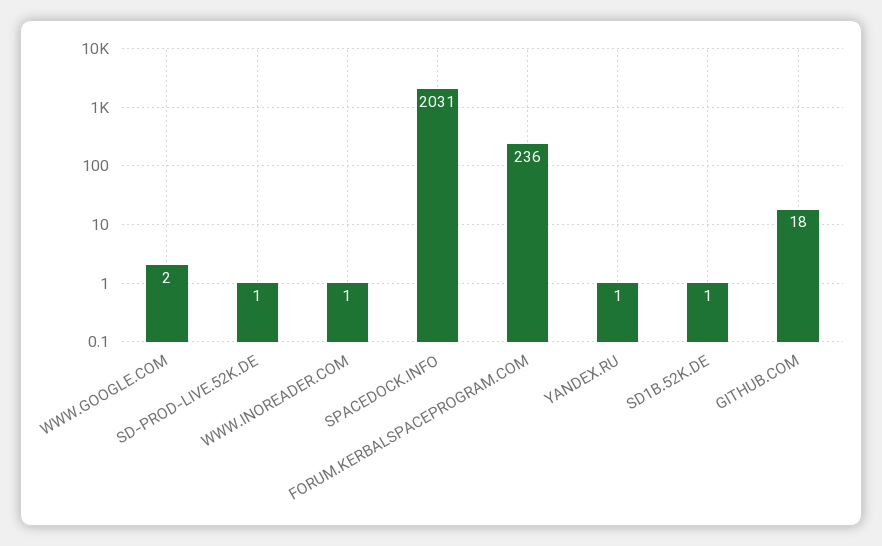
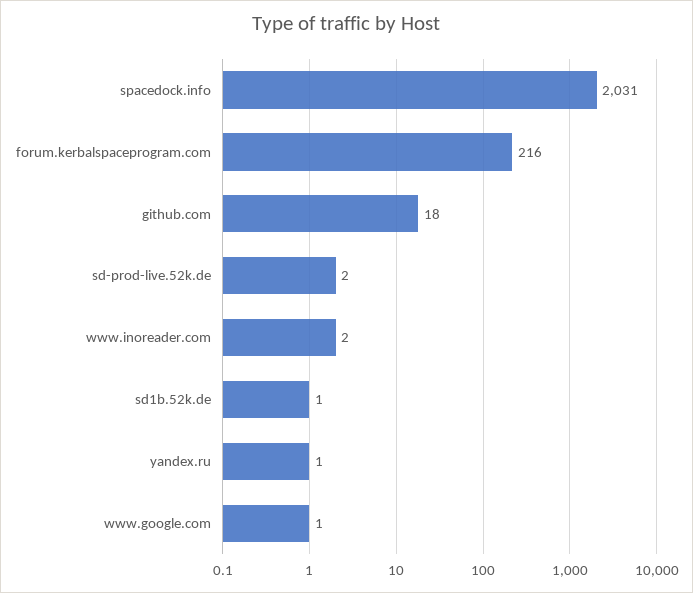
  {
-   "WWW.GOOGLE.COM": 2,
+   "WWW.GOOGLE.COM": 1,
-   "SD-PROD-LIVE.52K.DE": 1,
+   "SD-PROD-LIVE.52K.DE": 2,
-   "WWW.INOREADER.COM": 1,
+   "WWW.INOREADER.COM": 2,
    "SPACEDOCK.INFO": 2031,
-   "FORUM.KERBALSPACEPROGRAM.COM": 236,
+   "FORUM.KERBALSPACEPROGRAM.COM": 216,
    "YANDEX.RU": 1,
    "SD1B.52K.DE": 1,
    "GITHUB.COM": 18
  }

